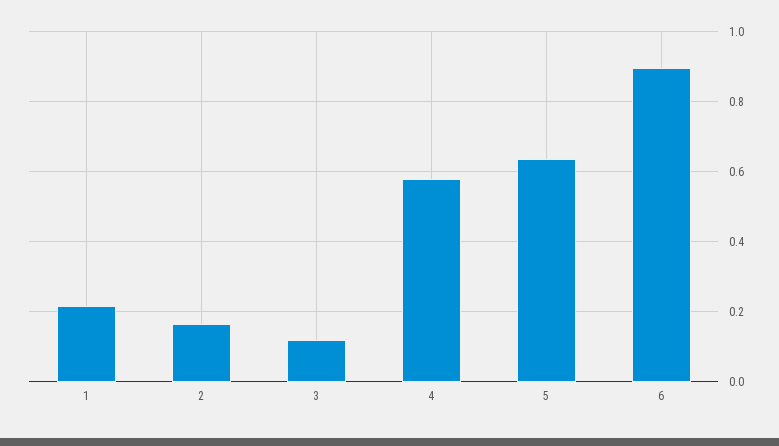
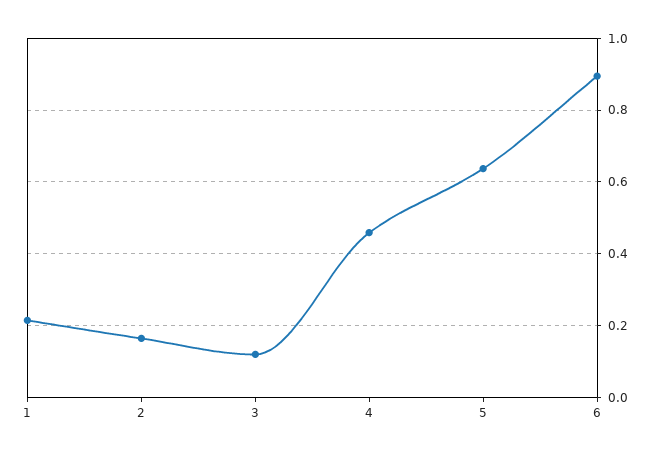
  {
    "1": 0.22,
    "2": 0.16,
    "3": 0.12,
-   "4": 0.58,
+   "4": 0.46,
    "5": 0.64,
    "6": 0.9
  }

